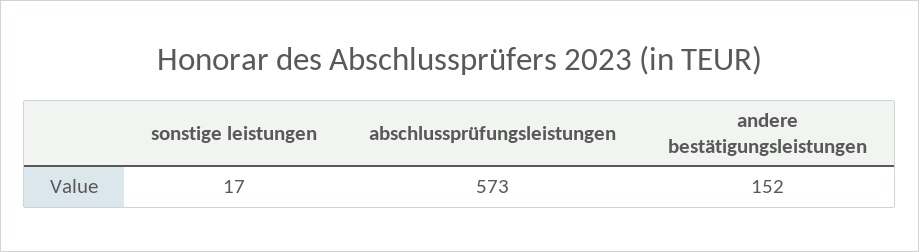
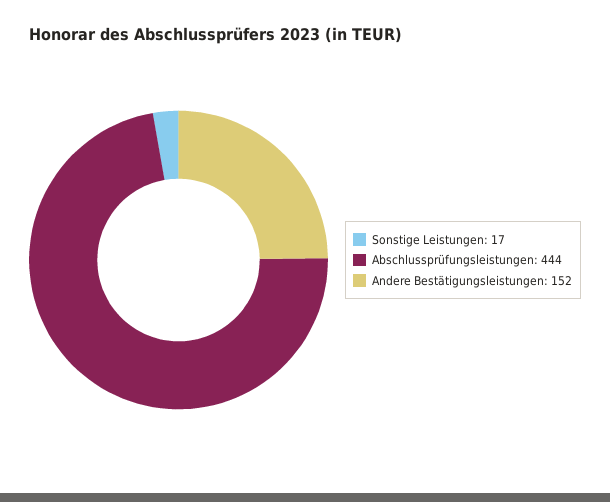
  {
    "sonstige leistungen": 17,
-   "abschlussprüfungsleistungen": 573,
+   "abschlussprüfungsleistungen": 444,
    "andere bestätigungsleistungen": 152
  }

